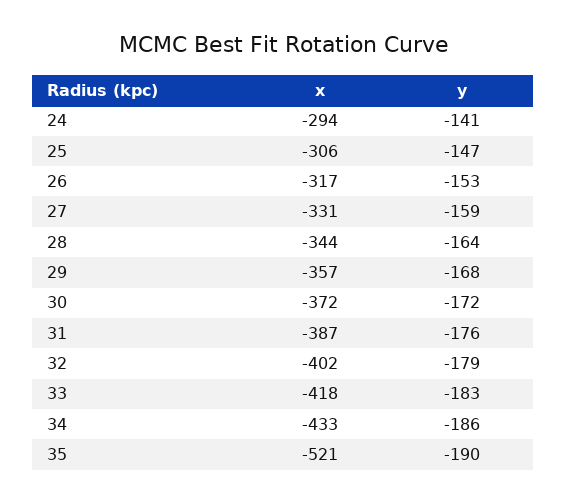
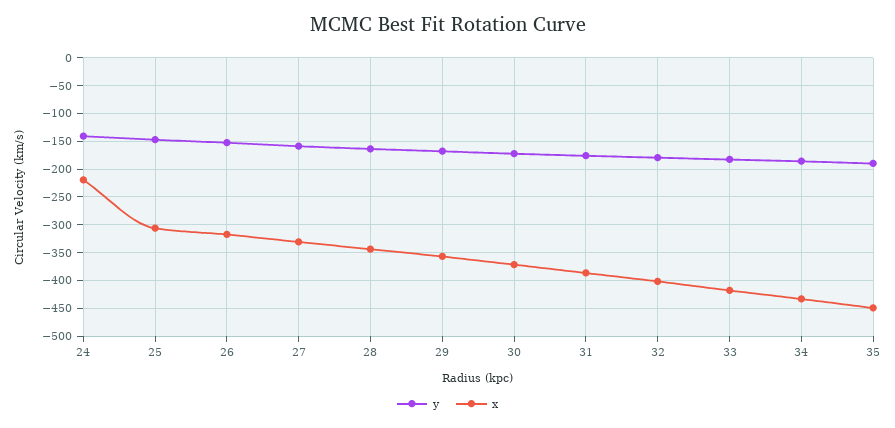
  {
    "x": {
-     "24": -294,
+     "24": -225,
      "25": -306,
      "26": -317,
      "27": -331,
      "28": -344,
      "29": -357,
      "30": -372,
      "31": -387,
      "32": -402,
      "33": -418,
      "34": -433,
-     "35": -521
+     "35": -450
    },
    "y": {
      "24": -141,
      "25": -147,
      "26": -153,
      "27": -159,
      "28": -164,
      "29": -168,
      "30": -172,
      "31": -176,
      "32": -179,
      "33": -183,
      "34": -186,
      "35": -190
    }
  }

